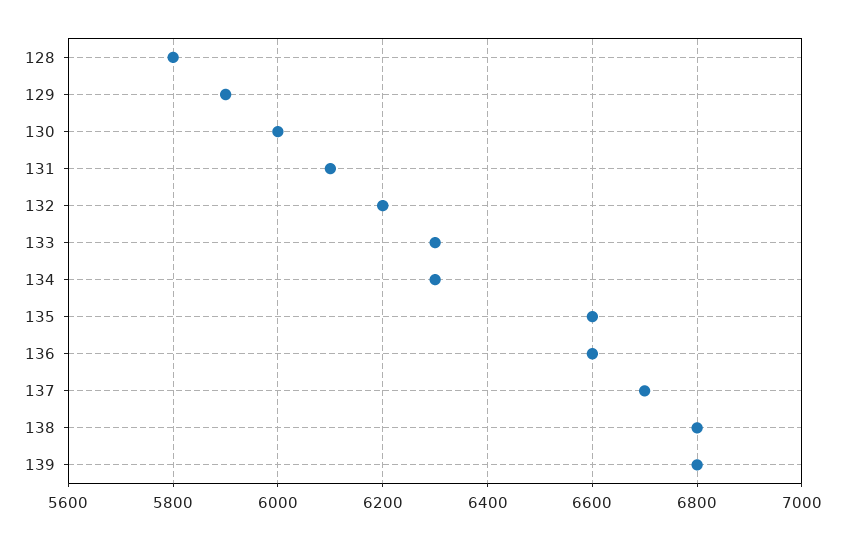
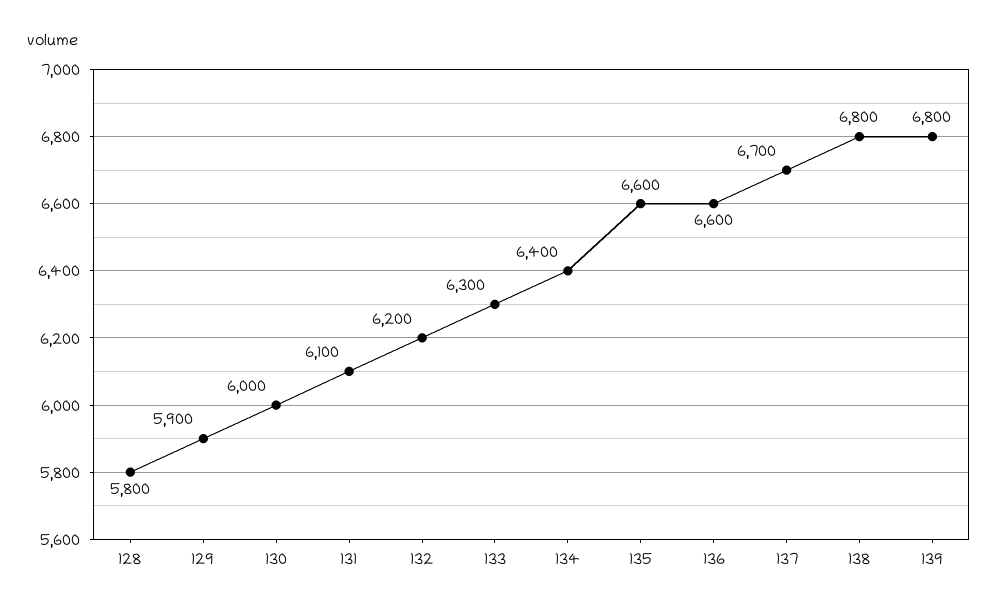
  {
    "128": 5800,
    "129": 5900,
    "130": 6000,
    "131": 6100,
    "132": 6200,
    "133": 6300,
-   "134": 6300,
+   "134": 6400,
    "135": 6600,
    "136": 6600,
    "137": 6700,
    "138": 6800,
    "139": 6800
  }

